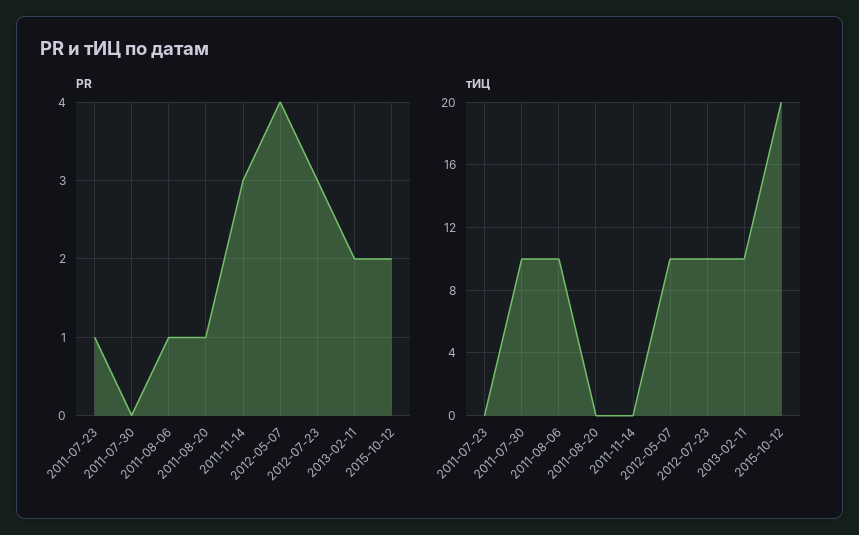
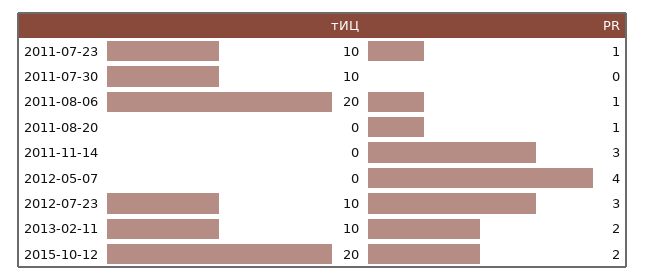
  {
    "PR": {
      "2011-07-23": 1,
      "2011-07-30": 0,
      "2011-08-06": 1,
      "2011-08-20": 1,
      "2011-11-14": 3,
      "2012-05-07": 4,
      "2012-07-23": 3,
      "2013-02-11": 2,
      "2015-10-12": 2
    },
    "тИЦ": {
-     "2011-07-23": 0,
+     "2011-07-23": 10,
      "2011-07-30": 10,
-     "2011-08-06": 10,
+     "2011-08-06": 20,
      "2011-08-20": 0,
      "2011-11-14": 0,
-     "2012-05-07": 10,
+     "2012-05-07": 0,
      "2012-07-23": 10,
      "2013-02-11": 10,
      "2015-10-12": 20
    }
  }

